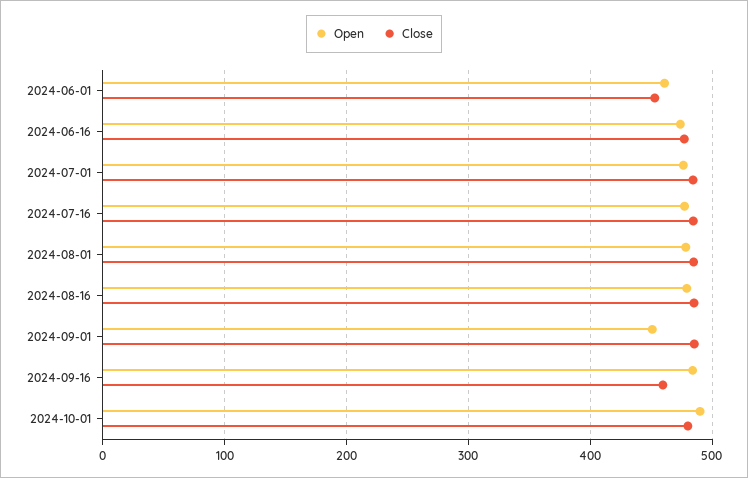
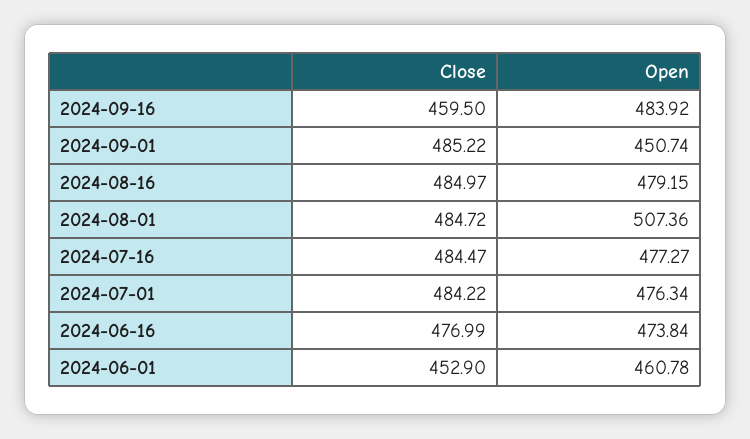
  {
    "Open": {
      "2024-06-01": 460.78,
      "2024-06-16": 473.84,
      "2024-07-01": 476.34,
      "2024-07-16": 477.27,
-     "2024-08-01": 480,
+     "2024-08-01": 507.36,
      "2024-08-16": 479.15,
      "2024-09-01": 450.74,
-     "2024-09-16": 483.92,
+     "2024-09-16": 483.92
-     "2024-10-01": 490
    },
    "Close": {
      "2024-06-01": 452.9,
      "2024-06-16": 476.99,
      "2024-07-01": 484.22,
      "2024-07-16": 484.47,
      "2024-08-01": 484.72,
      "2024-08-16": 484.97,
      "2024-09-01": 485.22,
-     "2024-09-16": 459.5,
+     "2024-09-16": 459.5
-     "2024-10-01": 480
    }
  }

